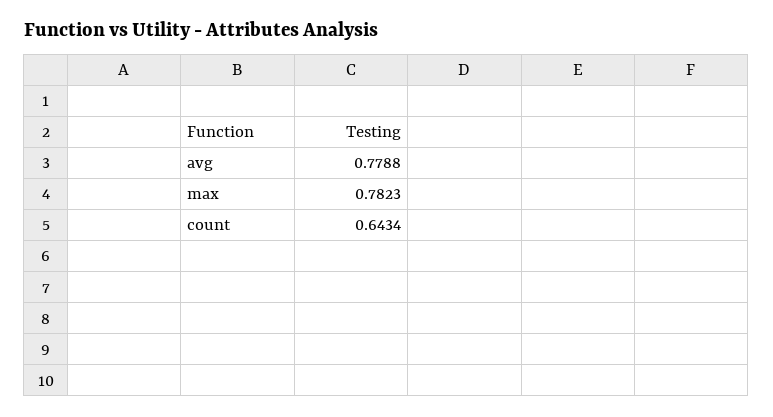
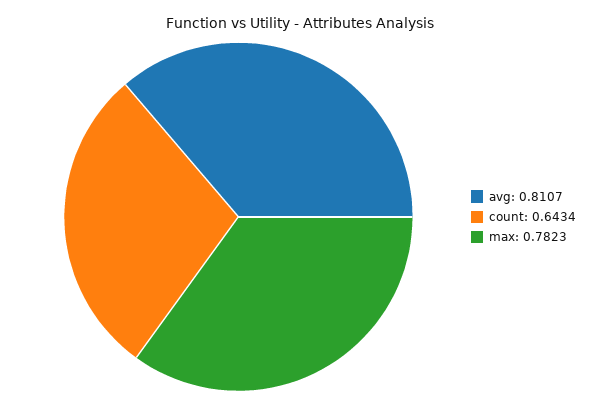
  {
-   "avg": 0.7788,
+   "avg": 0.8107,
    "max": 0.7823,
    "count": 0.6434
  }

